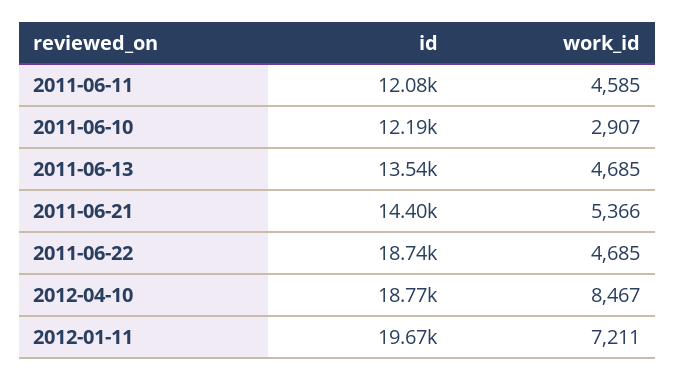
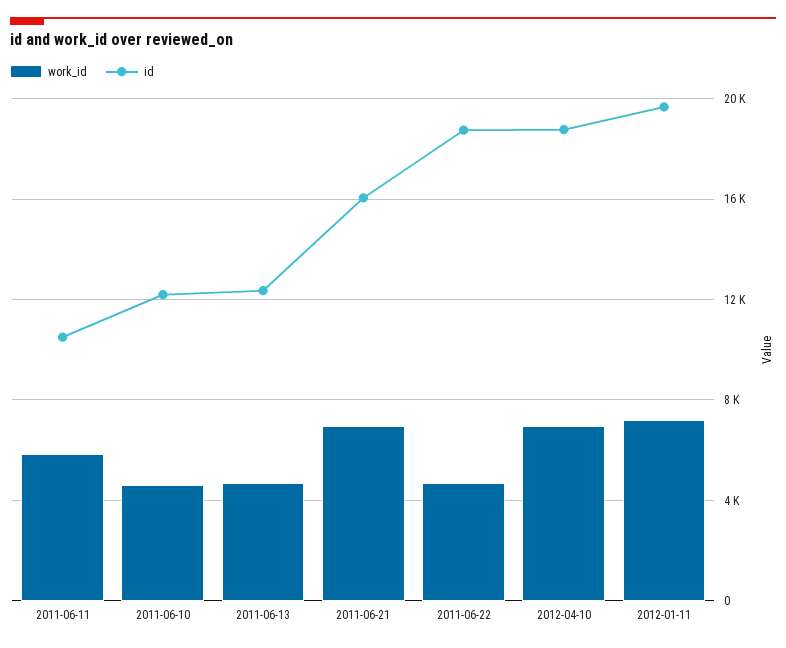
  {
    "id": {
-     "2011-06-11": 12080,
+     "2011-06-11": 10500,
      "2011-06-10": 12190,
-     "2011-06-13": 13540,
+     "2011-06-13": 12500,
-     "2011-06-21": 14400,
+     "2011-06-21": 16000,
      "2011-06-22": 18740,
      "2012-04-10": 18770,
      "2012-01-11": 19670
    },
    "work_id": {
-     "2011-06-11": 4585,
+     "2011-06-11": 6000,
-     "2011-06-10": 2907,
+     "2011-06-10": 4500,
      "2011-06-13": 4685,
-     "2011-06-21": 5366,
+     "2011-06-21": 7000,
      "2011-06-22": 4685,
-     "2012-04-10": 8467,
+     "2012-04-10": 7000,
      "2012-01-11": 7211
    }
  }

